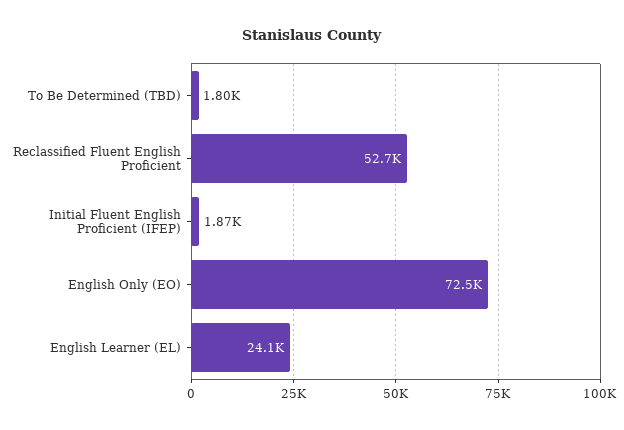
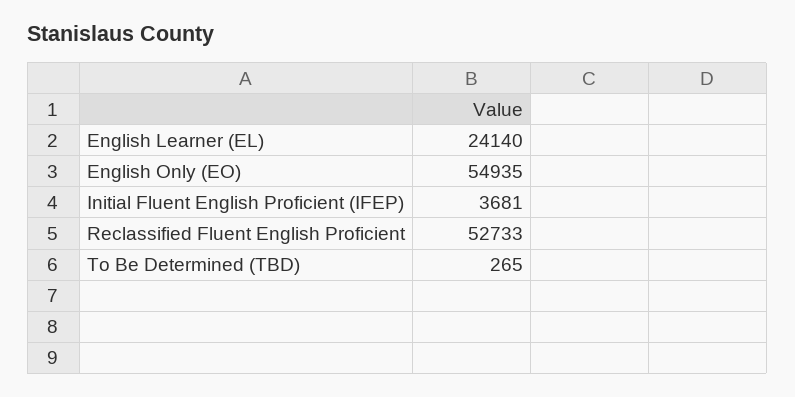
  {
-   "To Be Determined (TBD)": 1800,
+   "To Be Determined (TBD)": 265,
    "Reclassified Fluent English Proficient": 52733,
-   "Initial Fluent English Proficient (IFEP)": 1870,
+   "Initial Fluent English Proficient (IFEP)": 3681,
-   "English Only (EO)": 72500,
+   "English Only (EO)": 54935,
    "English Learner (EL)": 24140
  }

